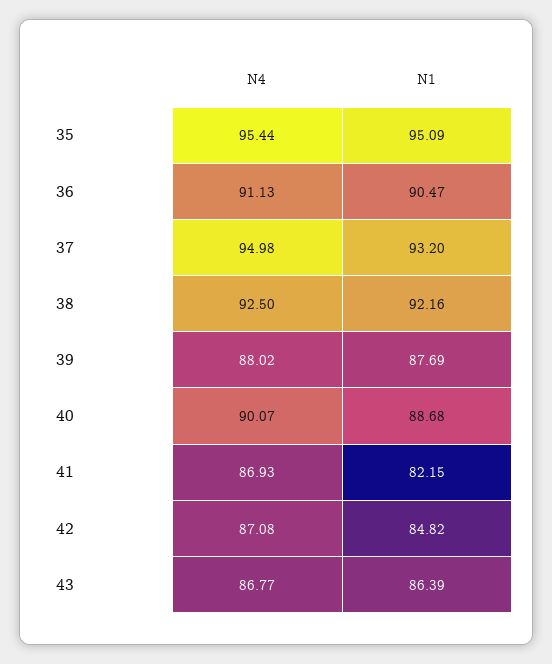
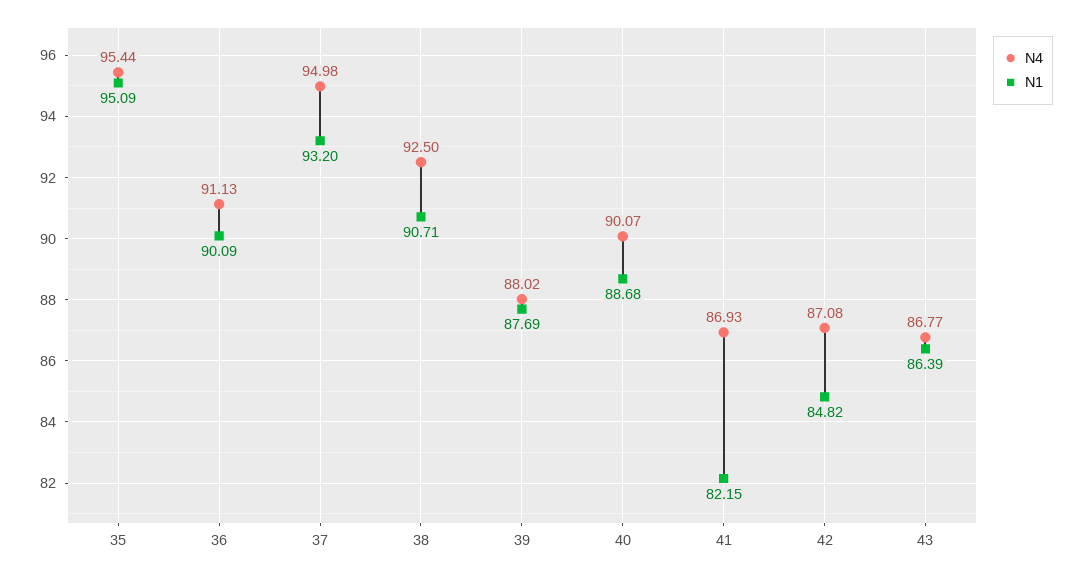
  {
    "N4": {
      "35": 95.44,
      "36": 91.13,
      "37": 94.98,
      "38": 92.5,
      "39": 88.02,
      "40": 90.07,
      "41": 86.93,
      "42": 87.08,
      "43": 86.77
    },
    "N1": {
      "35": 95.09,
-     "36": 90.47,
+     "36": 90.09,
      "37": 93.2,
-     "38": 92.16,
+     "38": 90.71,
      "39": 87.69,
      "40": 88.68,
      "41": 82.15,
      "42": 84.82,
      "43": 86.39
    }
  }

